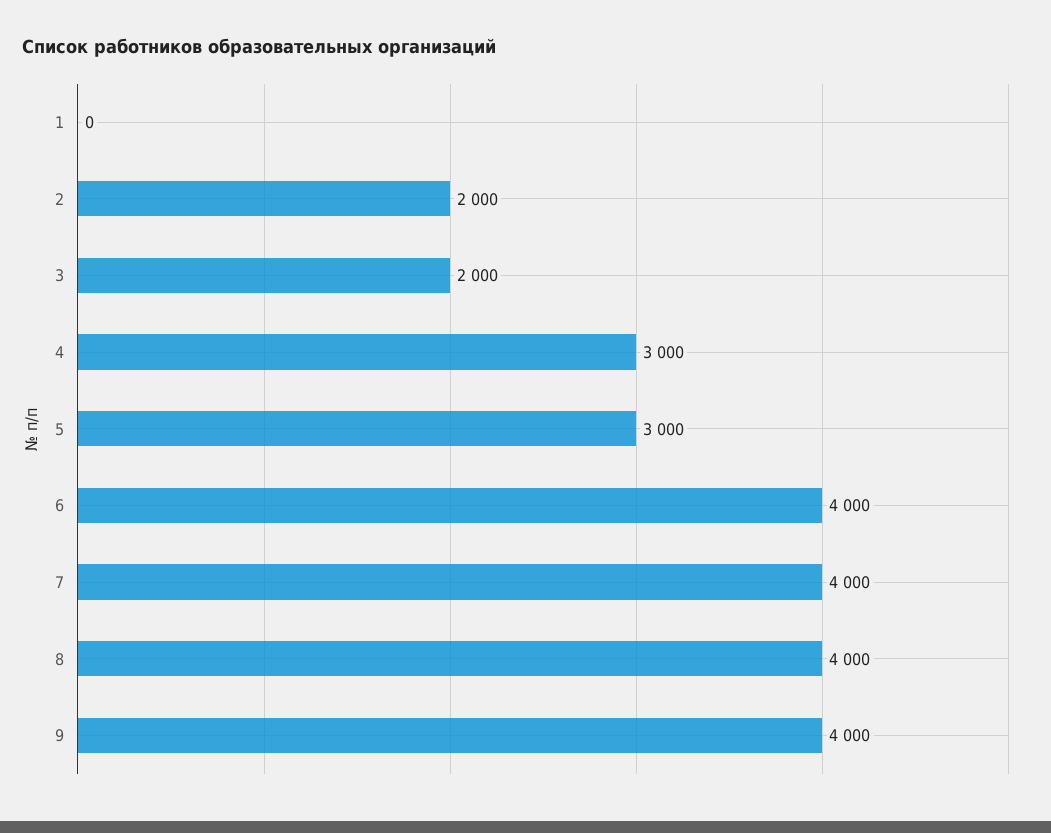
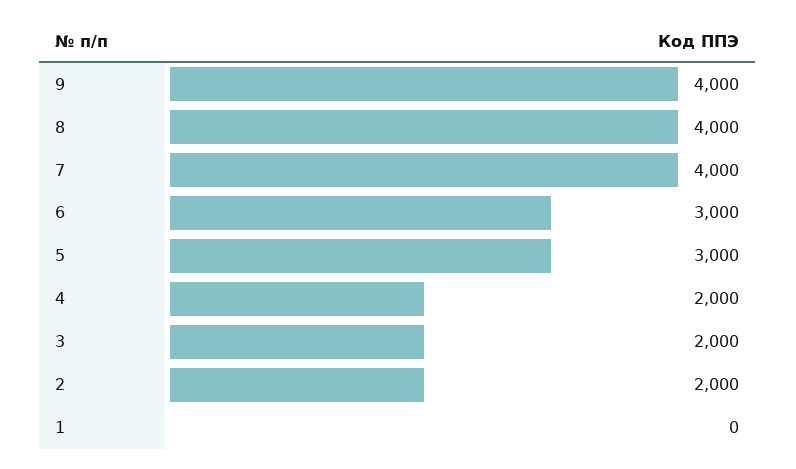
  {
    "1": 0,
    "2": 2000,
    "3": 2000,
-   "4": 3000,
+   "4": 2000,
    "5": 3000,
-   "6": 4000,
+   "6": 3000,
    "7": 4000,
    "8": 4000,
    "9": 4000
  }

